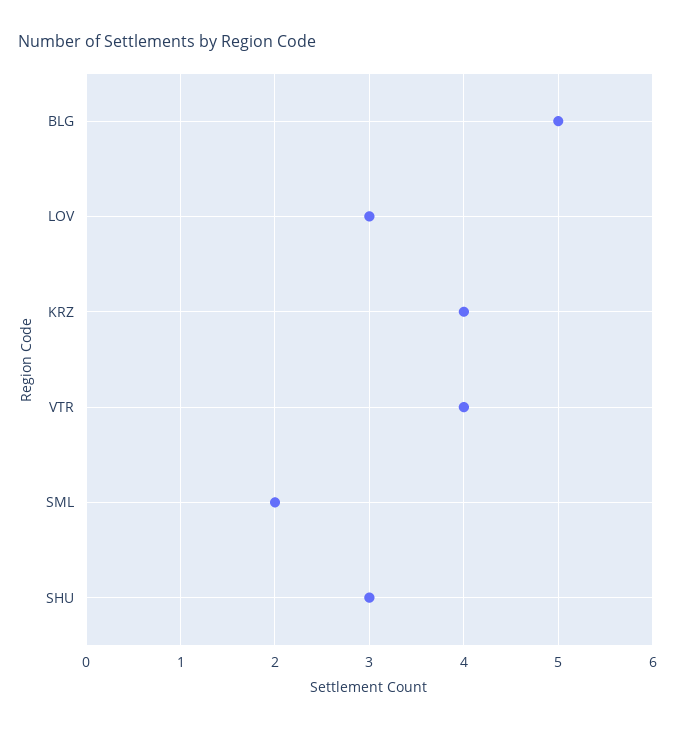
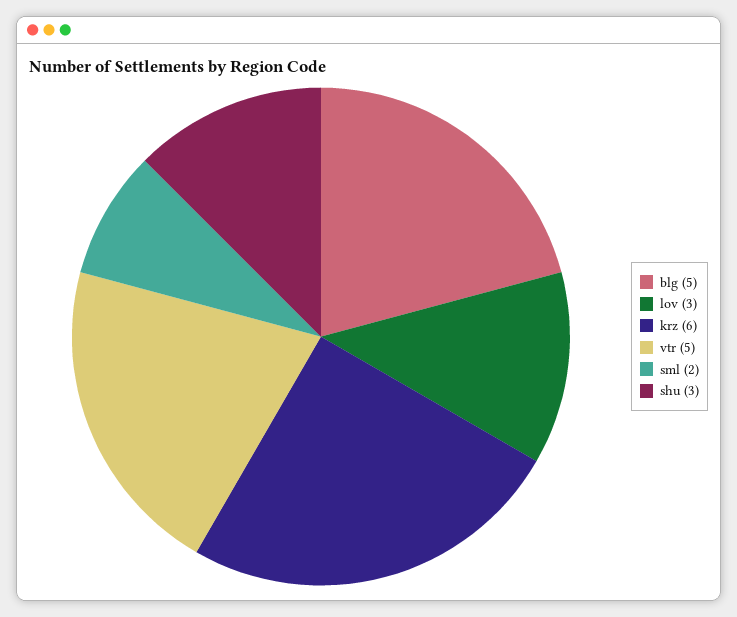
  {
    "BLG": 5,
    "LOV": 3,
-   "KRZ": 4,
+   "KRZ": 6,
-   "VTR": 4,
+   "VTR": 5,
    "SML": 2,
    "SHU": 3
  }

